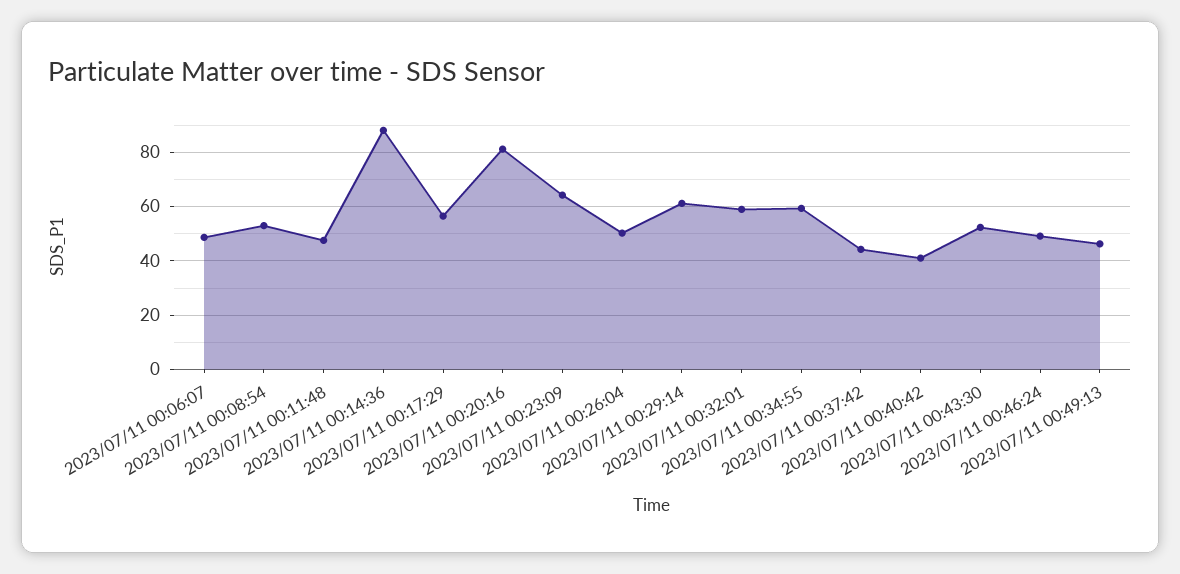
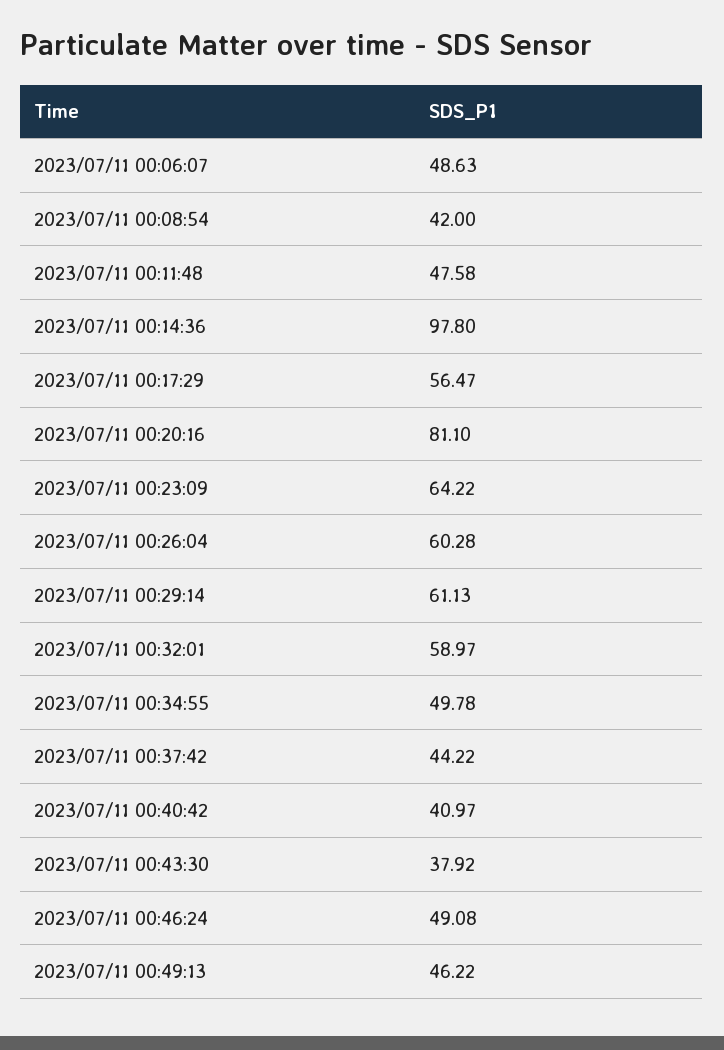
  {
    "2023/07/11 00:06:07": 48.63,
-   "2023/07/11 00:08:54": 52.5,
+   "2023/07/11 00:08:54": 42,
    "2023/07/11 00:11:48": 47.58,
-   "2023/07/11 00:14:36": 87.5,
+   "2023/07/11 00:14:36": 97.8,
    "2023/07/11 00:17:29": 56.47,
    "2023/07/11 00:20:16": 81.1,
    "2023/07/11 00:23:09": 64.22,
-   "2023/07/11 00:26:04": 50,
+   "2023/07/11 00:26:04": 60.28,
    "2023/07/11 00:29:14": 61.13,
    "2023/07/11 00:32:01": 58.97,
-   "2023/07/11 00:34:55": 60,
+   "2023/07/11 00:34:55": 49.78,
    "2023/07/11 00:37:42": 44.22,
    "2023/07/11 00:40:42": 40.97,
-   "2023/07/11 00:43:30": 52.5,
+   "2023/07/11 00:43:30": 37.92,
    "2023/07/11 00:46:24": 49.08,
    "2023/07/11 00:49:13": 46.22
  }

